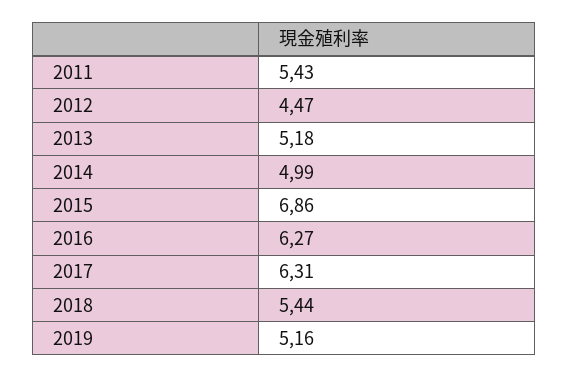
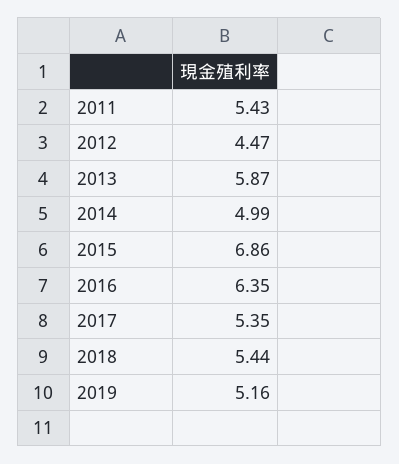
  {
    "2011": 5.43,
    "2012": 4.47,
-   "2013": 5.18,
+   "2013": 5.87,
    "2014": 4.99,
    "2015": 6.86,
-   "2016": 6.27,
+   "2016": 6.35,
-   "2017": 6.31,
+   "2017": 5.35,
    "2018": 5.44,
    "2019": 5.16
  }

